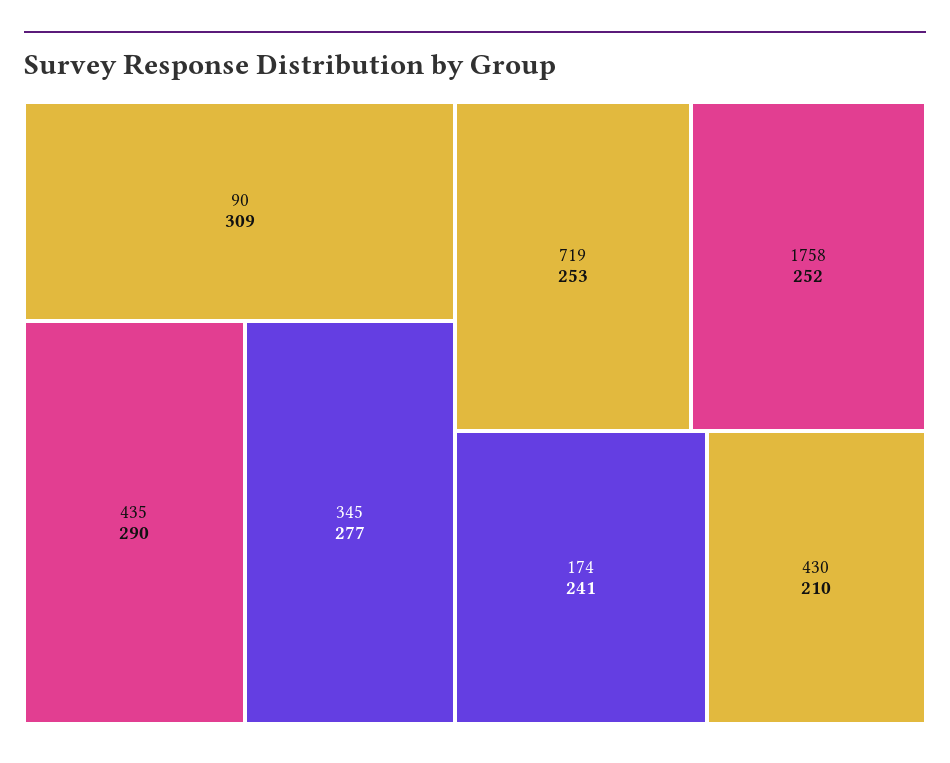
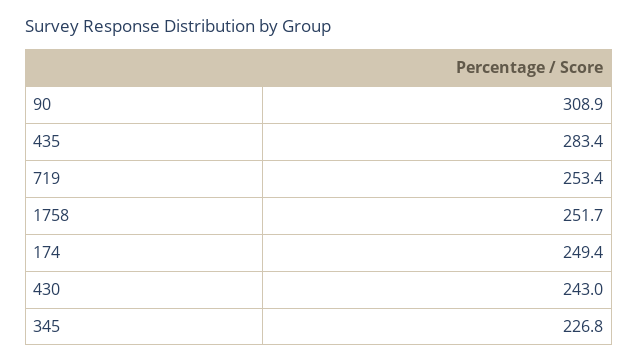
  {
    "90": 308.9,
-   "435": 290,
+   "435": 283.4,
-   "345": 277,
+   "345": 226.8,
    "719": 253.4,
    "1758": 251.7,
-   "174": 241,
+   "174": 249.4,
-   "430": 210
+   "430": 243
  }

